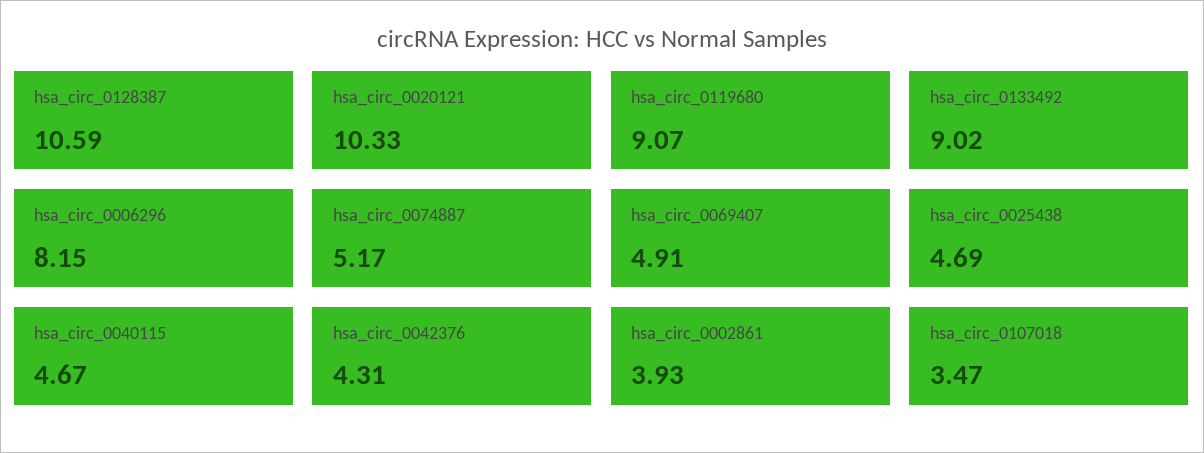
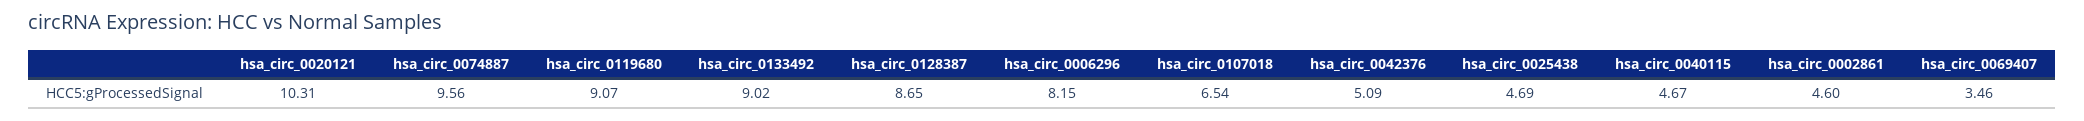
  {
-   "hsa_circ_0128387": 10.59,
+   "hsa_circ_0128387": 8.65,
-   "hsa_circ_0020121": 10.33,
+   "hsa_circ_0020121": 10.31,
    "hsa_circ_0119680": 9.07,
    "hsa_circ_0133492": 9.02,
    "hsa_circ_0006296": 8.15,
-   "hsa_circ_0074887": 5.17,
+   "hsa_circ_0074887": 9.56,
-   "hsa_circ_0069407": 4.91,
+   "hsa_circ_0069407": 3.46,
    "hsa_circ_0025438": 4.69,
    "hsa_circ_0040115": 4.67,
-   "hsa_circ_0042376": 4.31,
+   "hsa_circ_0042376": 5.09,
-   "hsa_circ_0002861": 3.93,
+   "hsa_circ_0002861": 4.6,
-   "hsa_circ_0107018": 3.47
+   "hsa_circ_0107018": 6.54
  }

